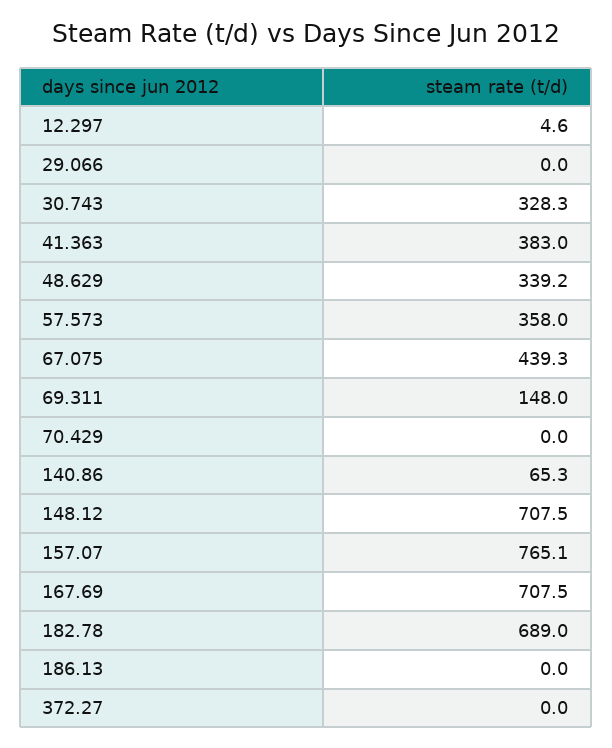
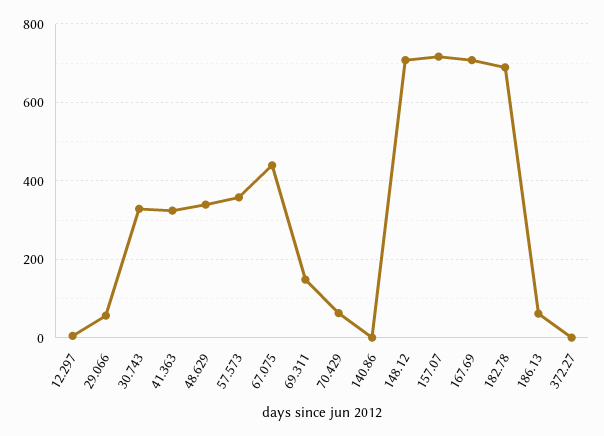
  {
    "12.297": 4.6,
-   "29.066": 0,
+   "29.066": 60,
    "30.743": 328.3,
-   "41.363": 383,
+   "41.363": 320,
    "48.629": 339.2,
    "57.573": 358,
    "67.075": 439.3,
    "69.311": 148,
-   "70.429": 0,
+   "70.429": 60,
-   "140.86": 65.3,
+   "140.86": 0,
    "148.12": 707.5,
-   "157.07": 765.1,
+   "157.07": 720,
    "167.69": 707.5,
    "182.78": 689,
-   "186.13": 0,
+   "186.13": 60,
    "372.27": 0
  }

